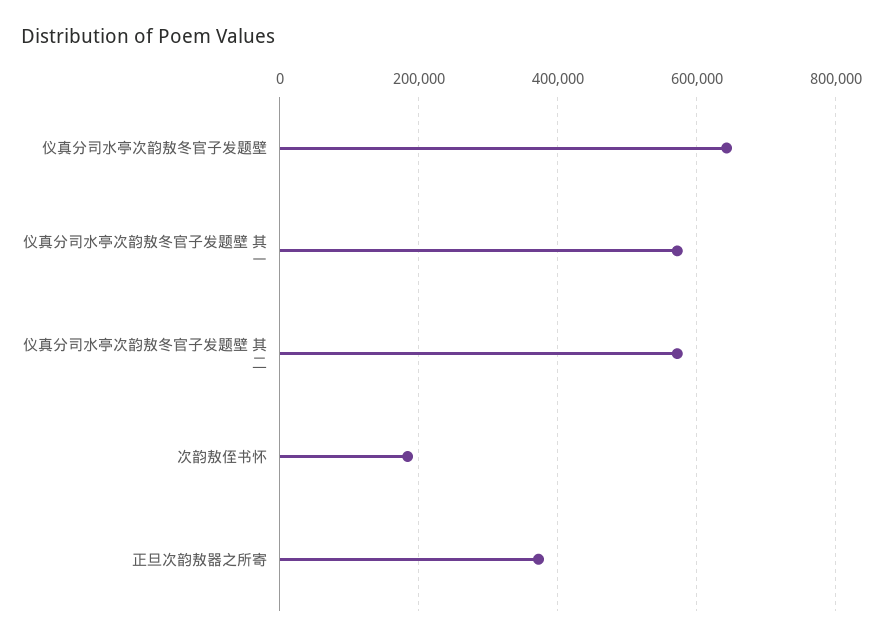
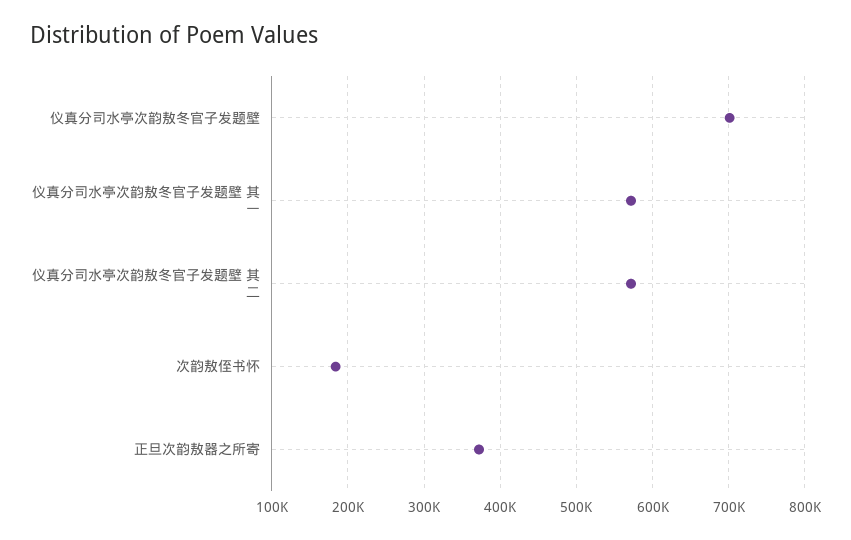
  {
-   "仪真分司水亭次韵敖冬官子发题壁": 640000,
+   "仪真分司水亭次韵敖冬官子发题壁": 700000,
    "仪真分司水亭次韵敖冬官子发题壁 其一": 570000,
    "仪真分司水亭次韵敖冬官子发题壁 其二": 570000,
    "次韵敖侄书怀": 180000,
    "正旦次韵敖器之所寄": 370000
  }

